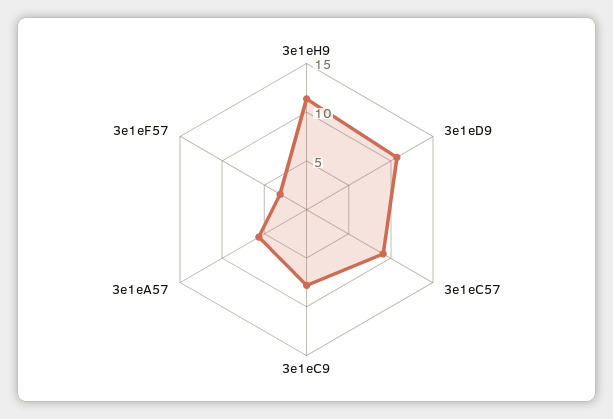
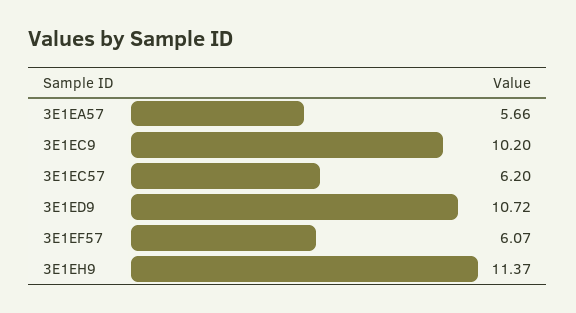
  {
    "3e1eH9": 11.37,
    "3e1eD9": 10.72,
-   "3e1eC57": 9,
+   "3e1eC57": 6.2,
-   "3e1eC9": 8,
+   "3e1eC9": 10.2,
    "3e1eA57": 5.66,
-   "3e1eF57": 3
+   "3e1eF57": 6.07
  }

